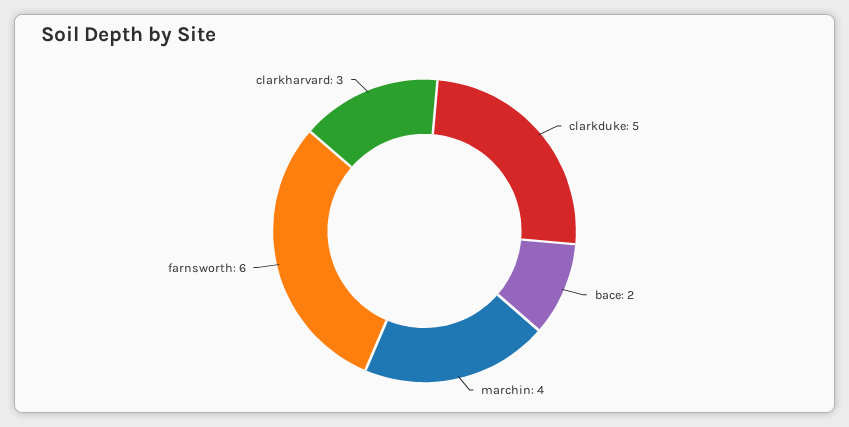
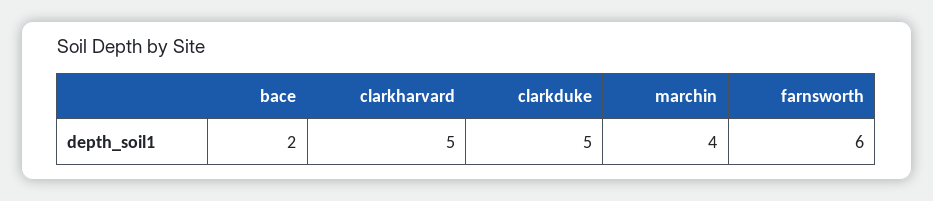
  {
    "clarkduke": 5,
    "bace": 2,
    "marchin": 4,
    "farnsworth": 6,
-   "clarkharvard": 3
+   "clarkharvard": 5
  }

